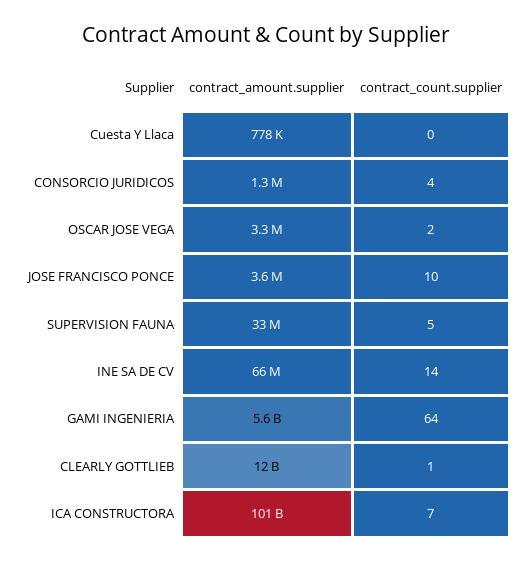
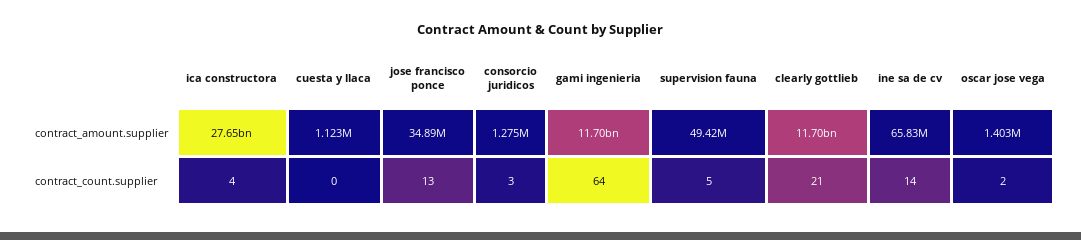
  {
    "contract_amount.supplier": {
-     "Cuesta Y Llaca": 778000,
+     "Cuesta Y Llaca": 1123000,
      "CONSORCIO JURIDICOS": 1275000,
-     "OSCAR JOSE VEGA": 3300000,
+     "OSCAR JOSE VEGA": 1403000,
-     "JOSE FRANCISCO PONCE": 3600000,
+     "JOSE FRANCISCO PONCE": 34890000,
-     "SUPERVISION FAUNA": 33000000,
+     "SUPERVISION FAUNA": 49420000,
      "INE SA DE CV": 65830000,
-     "GAMI INGENIERIA": 5600000000,
+     "GAMI INGENIERIA": 11700000000,
      "CLEARLY GOTTLIEB": 11700000000,
-     "ICA CONSTRUCTORA": 101000000000
+     "ICA CONSTRUCTORA": 27650000000
    },
    "contract_count.supplier": {
      "Cuesta Y Llaca": 0,
-     "CONSORCIO JURIDICOS": 4,
+     "CONSORCIO JURIDICOS": 3,
      "OSCAR JOSE VEGA": 2,
-     "JOSE FRANCISCO PONCE": 10,
+     "JOSE FRANCISCO PONCE": 13,
      "SUPERVISION FAUNA": 5,
      "INE SA DE CV": 14,
      "GAMI INGENIERIA": 64,
-     "CLEARLY GOTTLIEB": 1,
+     "CLEARLY GOTTLIEB": 21,
-     "ICA CONSTRUCTORA": 7
+     "ICA CONSTRUCTORA": 4
    }
  }

